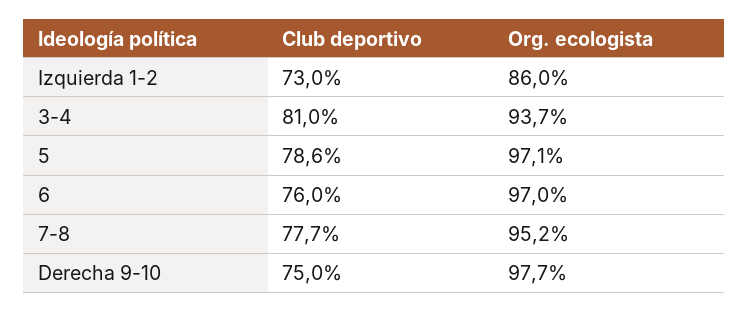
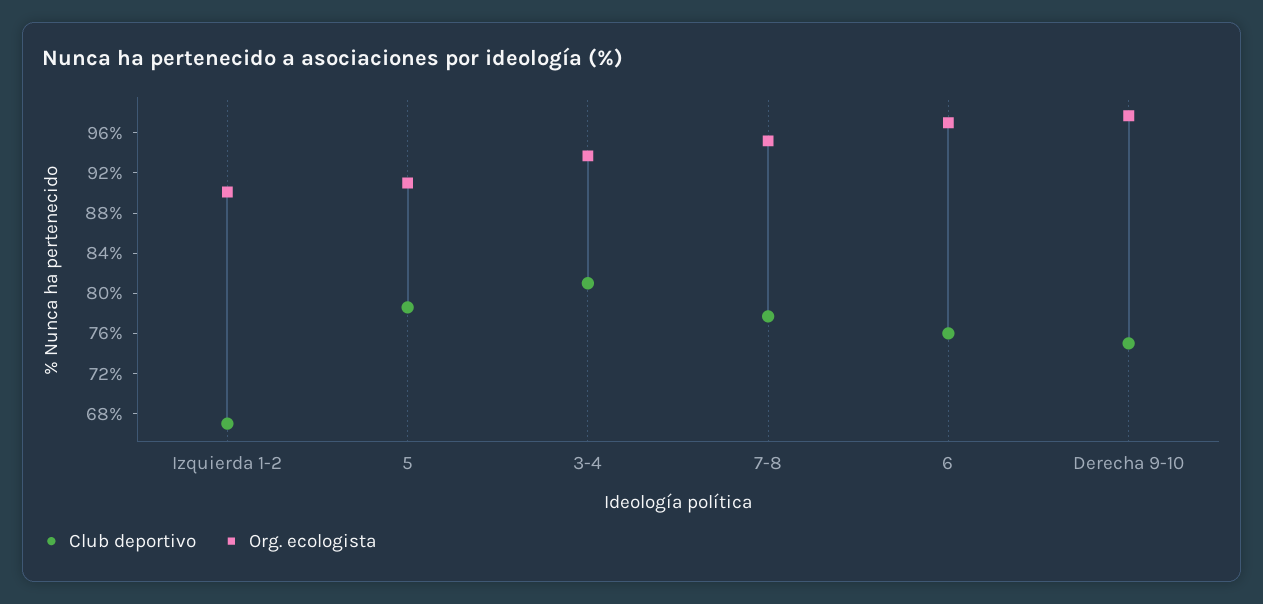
  {
    "Club deportivo": {
-     "Izquierda 1-2": 73,
+     "Izquierda 1-2": 67,
      "3-4": 81,
      "5": 78.6,
      "6": 76,
      "7-8": 77.7,
      "Derecha 9-10": 75
    },
    "Org. ecologista": {
-     "Izquierda 1-2": 86,
+     "Izquierda 1-2": 90,
      "3-4": 93.7,
-     "5": 97.1,
+     "5": 91,
      "6": 97,
      "7-8": 95.2,
      "Derecha 9-10": 97.7
    }
  }

